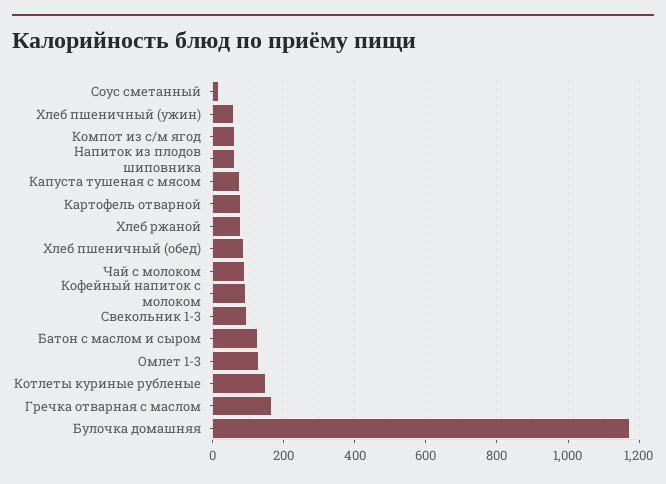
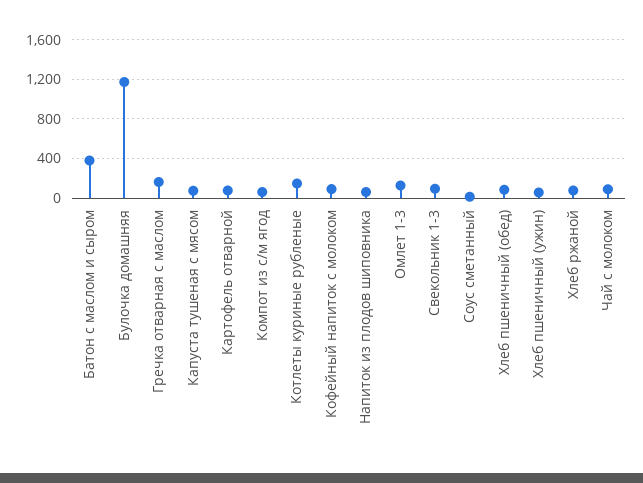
  {
    "Соус сметанный": 20,
    "Хлеб пшеничный (ужин)": 60,
    "Компот из с/м ягод": 60,
    "Напиток из плодов шиповника": 60,
    "Капуста тушеная с мясом": 80,
    "Картофель отварной": 80,
    "Хлеб ржаной": 80,
    "Хлеб пшеничный (обед)": 80,
    "Чай с молоком": 80,
    "Кофейный напиток с молоком": 100,
    "Свекольник 1-3": 100,
-   "Батон с маслом и сыром": 120,
+   "Батон с маслом и сыром": 400,
    "Омлет 1-3": 120,
    "Котлеты куриные рубленые": 140,
    "Гречка отварная с маслом": 160,
    "Булочка домашняя": 1180
  }

